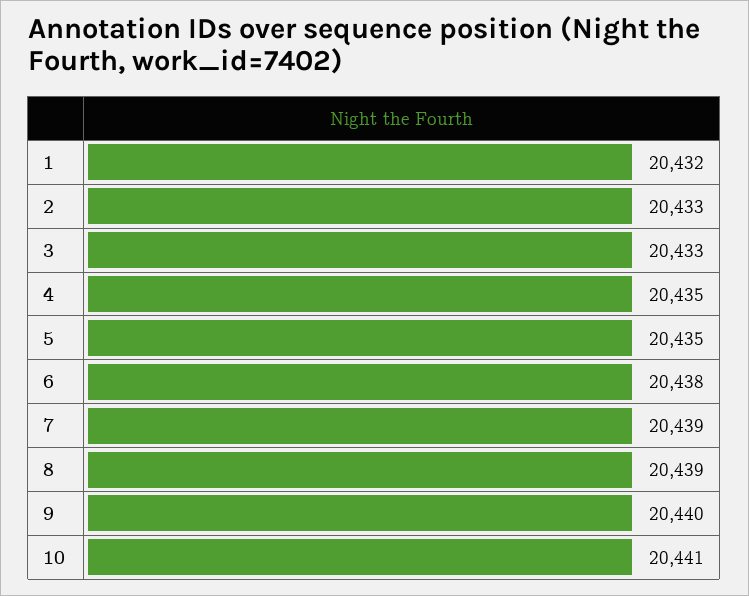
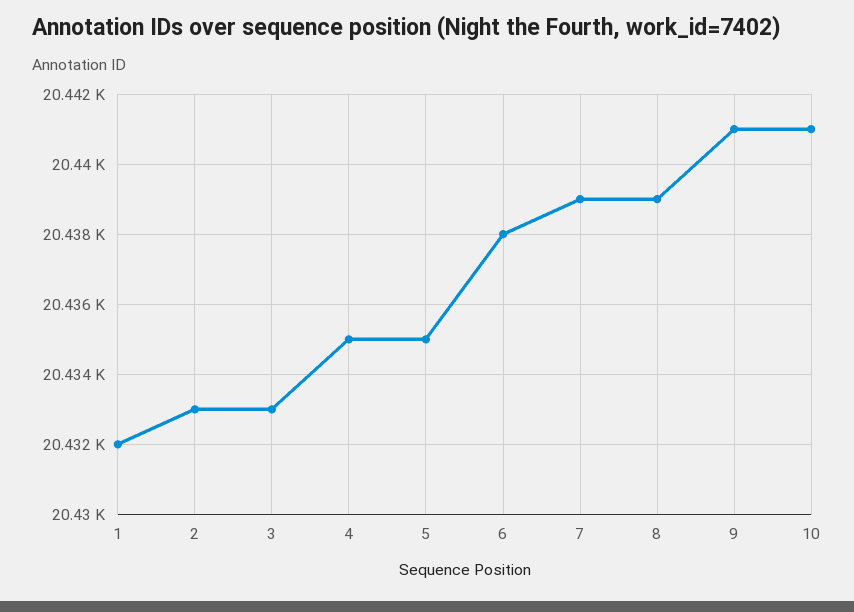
  {
    "1": 20432,
    "2": 20433,
    "3": 20433,
    "4": 20435,
    "5": 20435,
    "6": 20438,
    "7": 20439,
    "8": 20439,
-   "9": 20440,
+   "9": 20441,
    "10": 20441
  }

